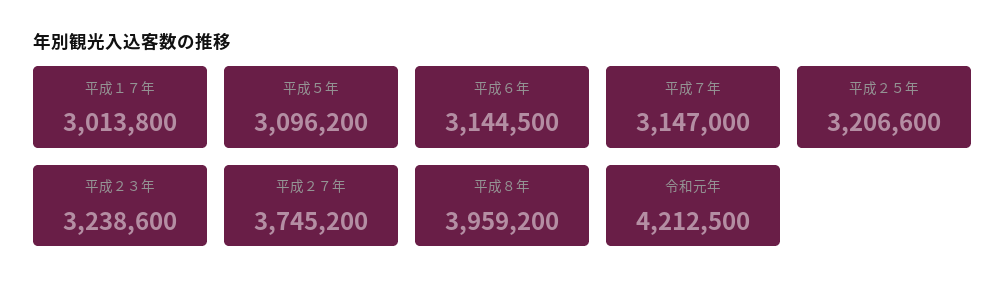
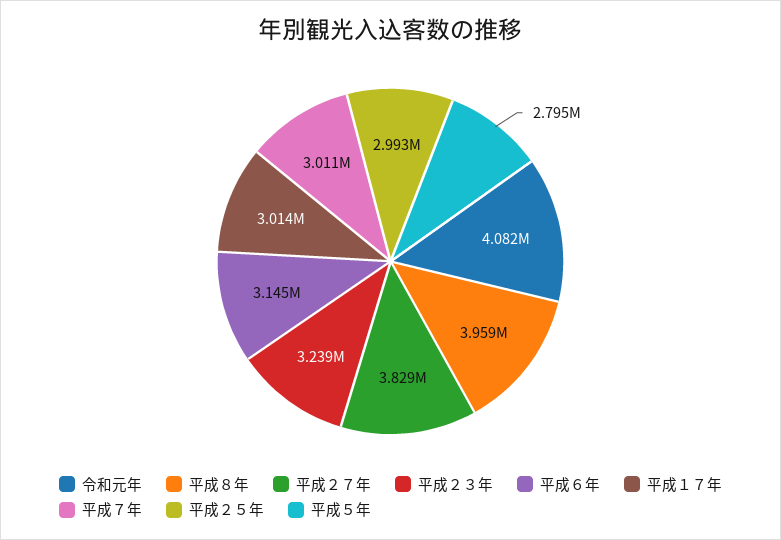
  {
    "平成１７年": 3013800,
-   "平成５年": 3096200,
+   "平成５年": 2795000,
    "平成６年": 3144500,
-   "平成７年": 3147000,
+   "平成７年": 3011000,
-   "平成２５年": 3206600,
+   "平成２５年": 2993000,
    "平成２３年": 3238600,
-   "平成２７年": 3745200,
+   "平成２７年": 3829000,
    "平成８年": 3959200,
-   "令和元年": 4212500
+   "令和元年": 4082000
  }

